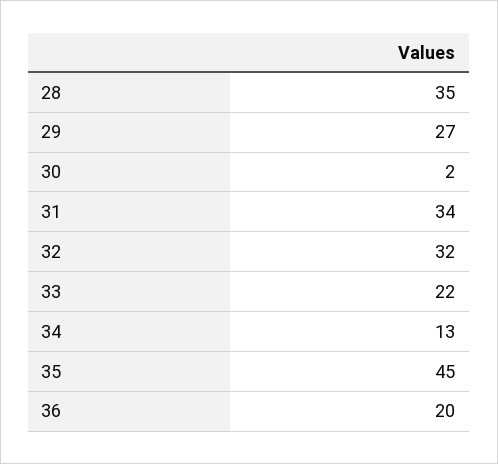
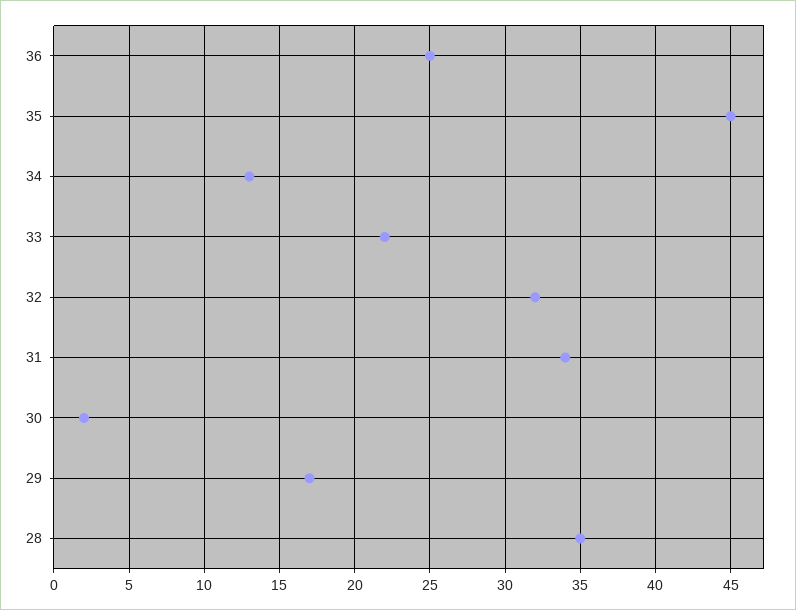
  {
    "28": 35,
-   "29": 27,
+   "29": 17,
    "30": 2,
    "31": 34,
    "32": 32,
    "33": 22,
    "34": 13,
    "35": 45,
-   "36": 20
+   "36": 25
  }

